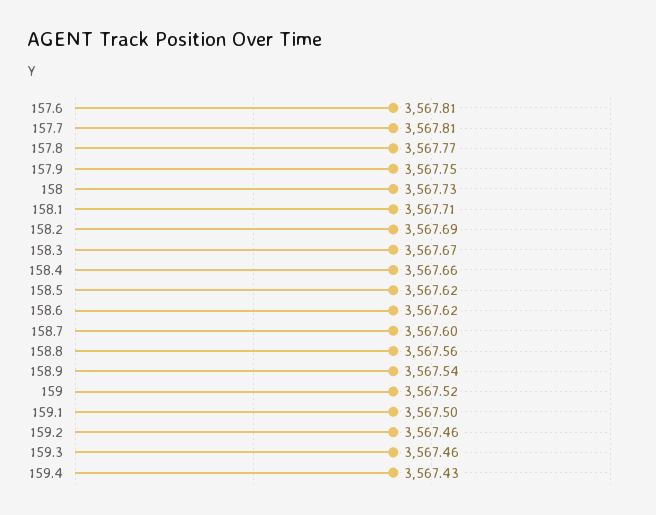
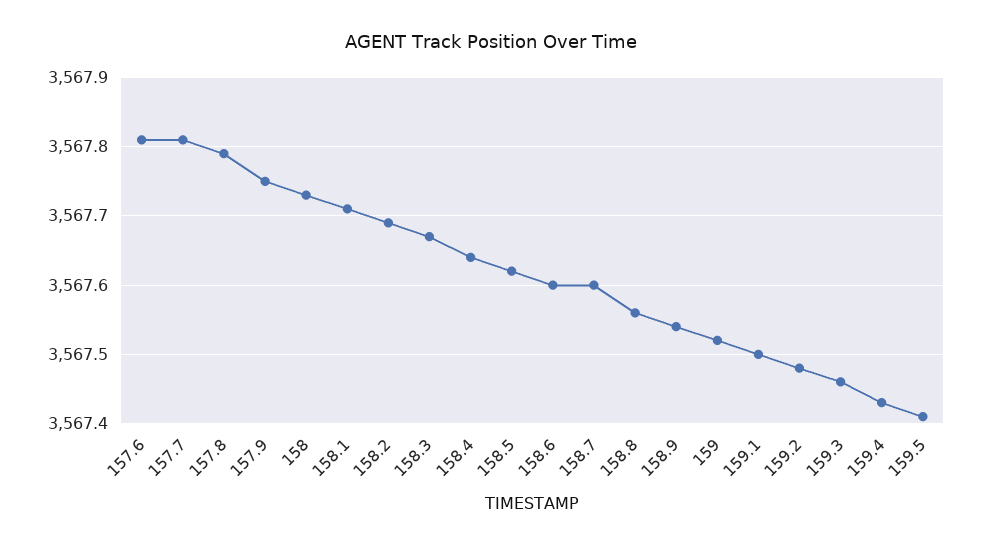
  {
    "157.6": 3567.81,
    "157.7": 3567.81,
-   "157.8": 3567.77,
+   "157.8": 3567.79,
    "157.9": 3567.75,
    "158": 3567.73,
    "158.1": 3567.71,
    "158.2": 3567.69,
    "158.3": 3567.67,
-   "158.4": 3567.66,
+   "158.4": 3567.64,
    "158.5": 3567.62,
-   "158.6": 3567.62,
+   "158.6": 3567.6,
    "158.7": 3567.6,
    "158.8": 3567.56,
    "158.9": 3567.54,
    "159": 3567.52,
    "159.1": 3567.5,
-   "159.2": 3567.46,
+   "159.2": 3567.48,
    "159.3": 3567.46,
-   "159.4": 3567.43
+   "159.4": 3567.43,
+   "159.5": 3567.41
  }

